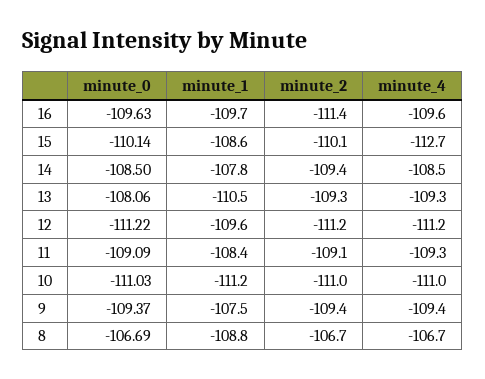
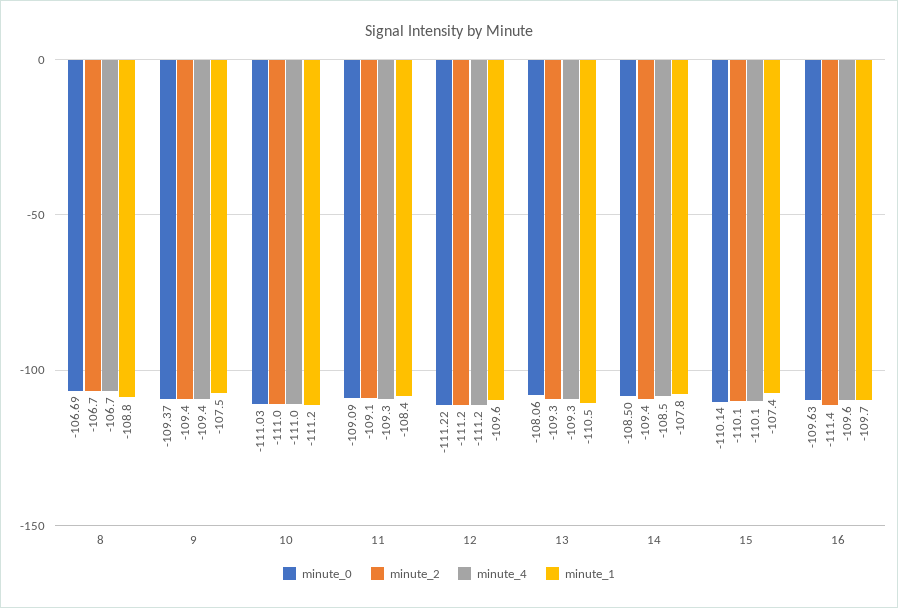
  {
    "minute_0": {
      "16": -109.63,
      "15": -110.14,
      "14": -108.5,
      "13": -108.06,
      "12": -111.22,
      "11": -109.09,
      "10": -111.03,
      "9": -109.37,
      "8": -106.69
    },
    "minute_1": {
      "16": -109.7,
-     "15": -108.6,
+     "15": -107.4,
      "14": -107.8,
      "13": -110.5,
      "12": -109.6,
      "11": -108.4,
      "10": -111.2,
      "9": -107.5,
      "8": -108.8
    },
    "minute_2": {
      "16": -111.4,
      "15": -110.1,
      "14": -109.4,
      "13": -109.3,
      "12": -111.2,
      "11": -109.1,
      "10": -111,
      "9": -109.4,
      "8": -106.7
    },
    "minute_4": {
      "16": -109.6,
-     "15": -112.7,
+     "15": -110.1,
      "14": -108.5,
      "13": -109.3,
      "12": -111.2,
      "11": -109.3,
      "10": -111,
      "9": -109.4,
      "8": -106.7
    }
  }

